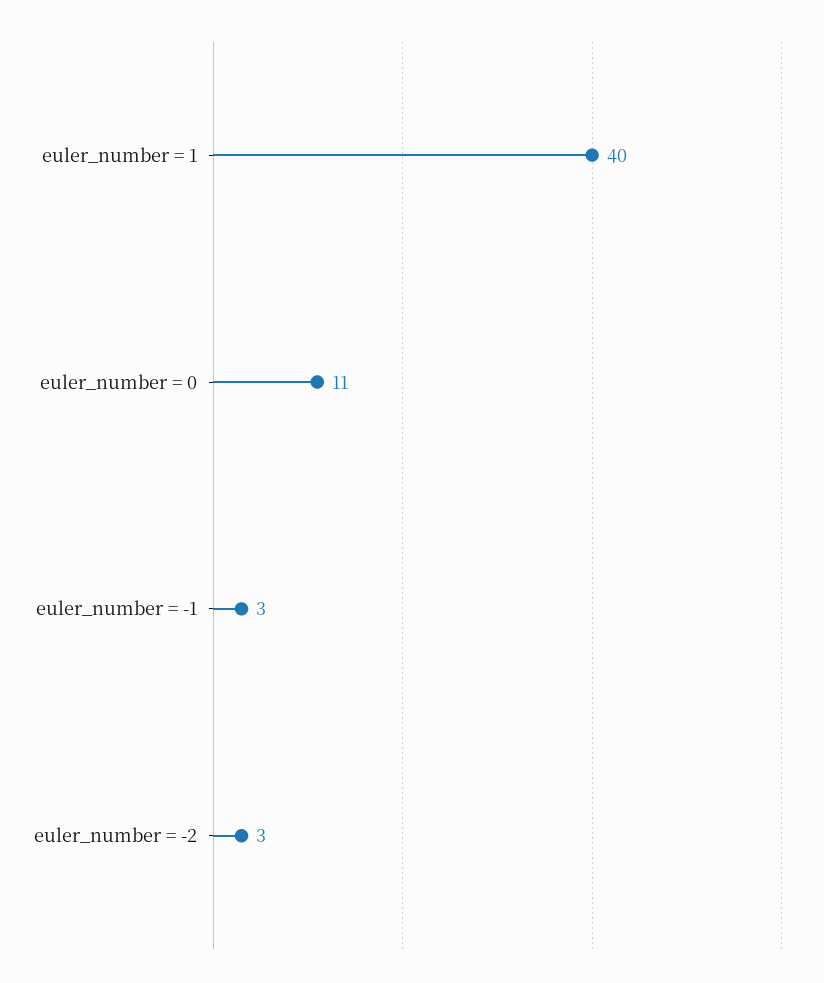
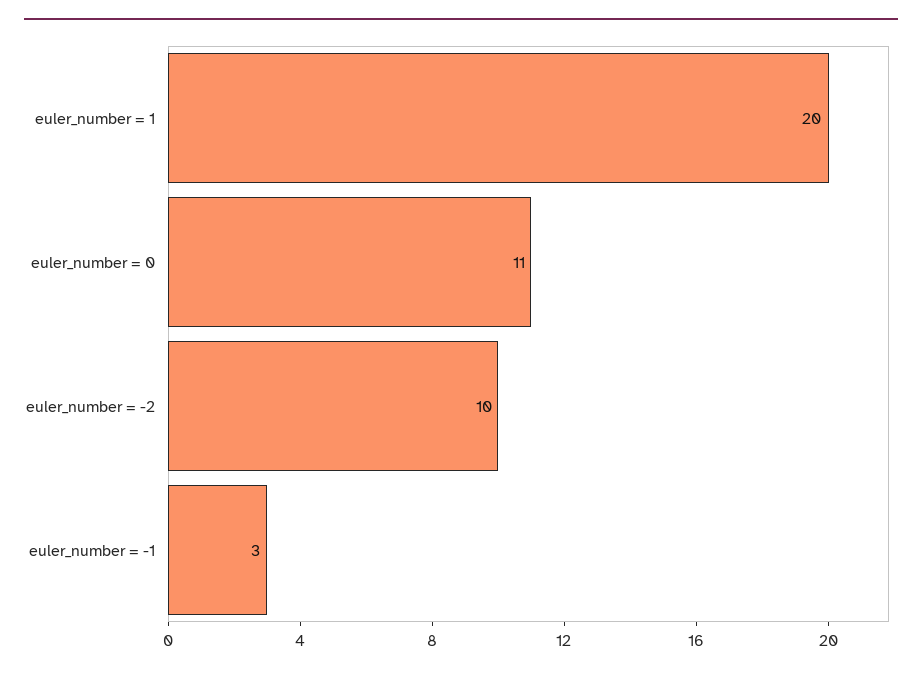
  {
-   "euler_number = 1": 40,
+   "euler_number = 1": 20,
    "euler_number = 0": 11,
    "euler_number = -1": 3,
-   "euler_number = -2": 3
+   "euler_number = -2": 10
  }

